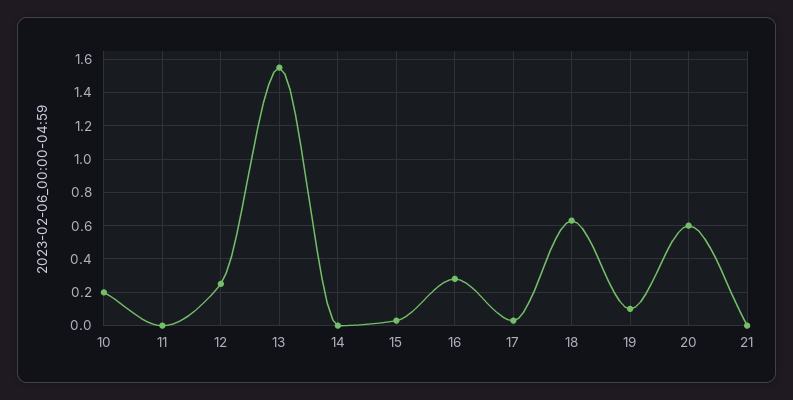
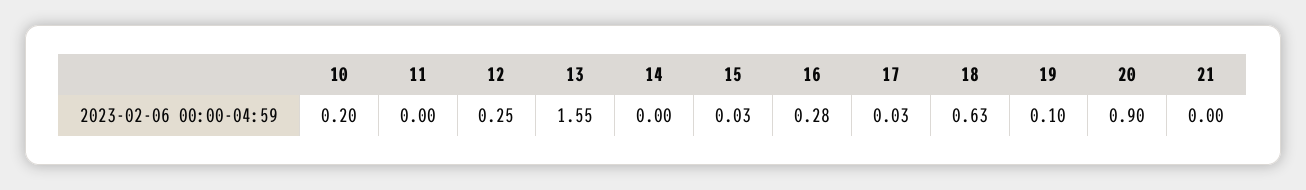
  {
    "10": 0.2,
    "11": 0,
    "12": 0.25,
    "13": 1.55,
    "14": 0,
    "15": 0.03,
    "16": 0.28,
    "17": 0.03,
    "18": 0.63,
    "19": 0.1,
-   "20": 0.6,
+   "20": 0.9,
    "21": 0
  }

